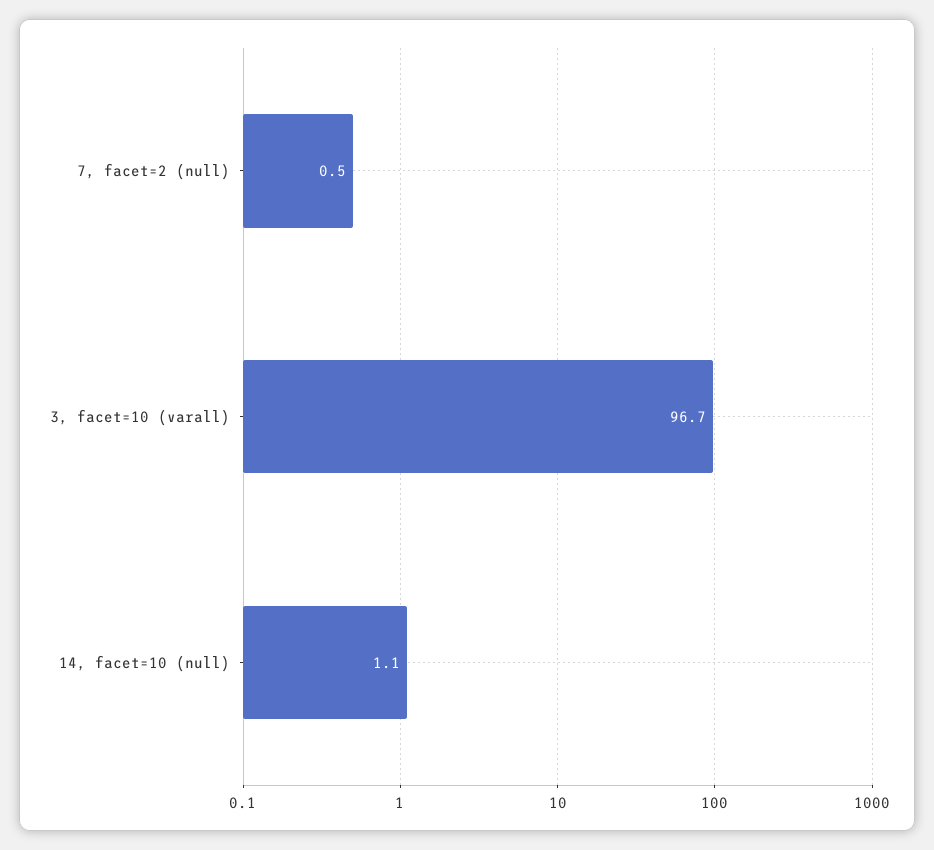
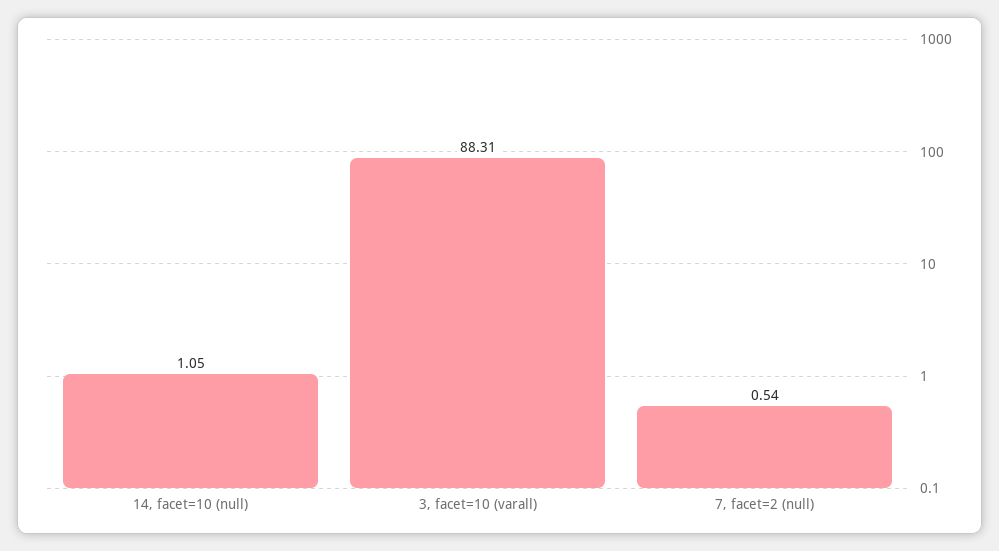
  {
    "7, facet=2 (null)": 0.54,
-   "3, facet=10 (varall)": 96.7,
+   "3, facet=10 (varall)": 88.31,
    "14, facet=10 (null)": 1.05
  }

